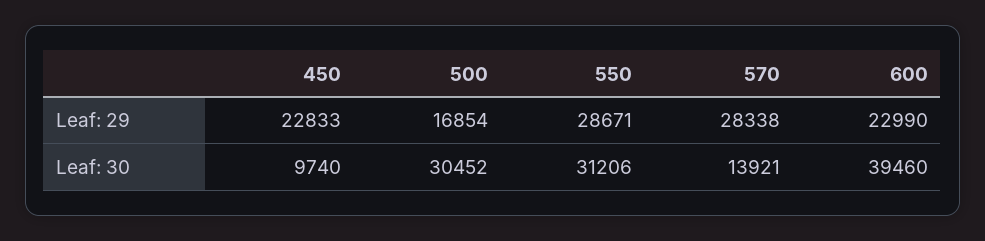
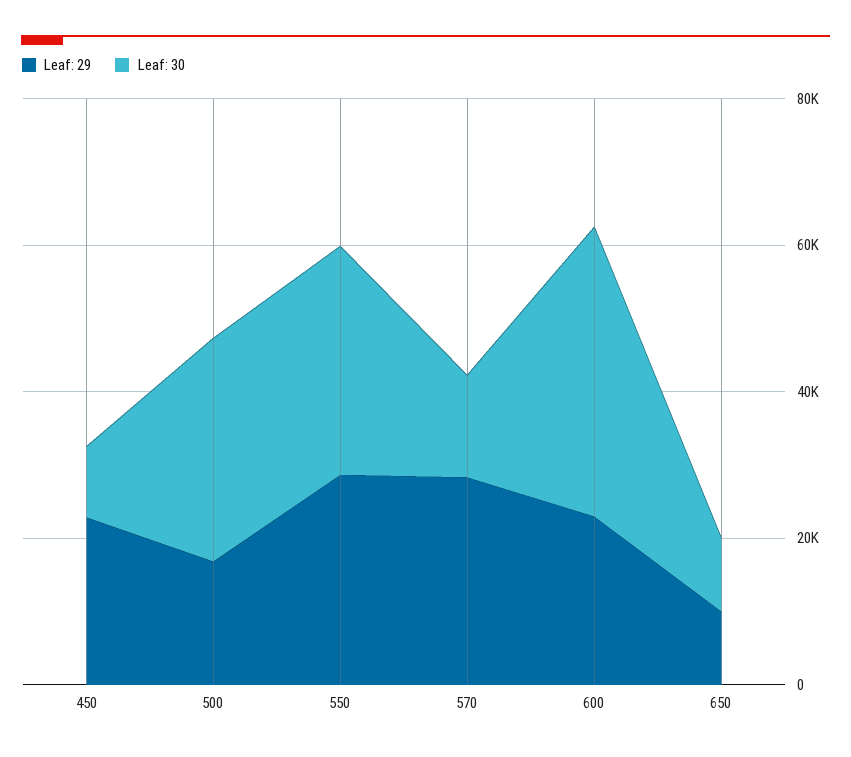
  {
    "Leaf: 29": {
      "450": 22833,
      "500": 16854,
      "550": 28671,
      "570": 28338,
-     "600": 22990
+     "600": 22990,
+     "650": 10000
    },
    "Leaf: 30": {
      "450": 9740,
      "500": 30452,
      "550": 31206,
      "570": 13921,
-     "600": 39460
+     "600": 39460,
+     "650": 10000
    }
  }

